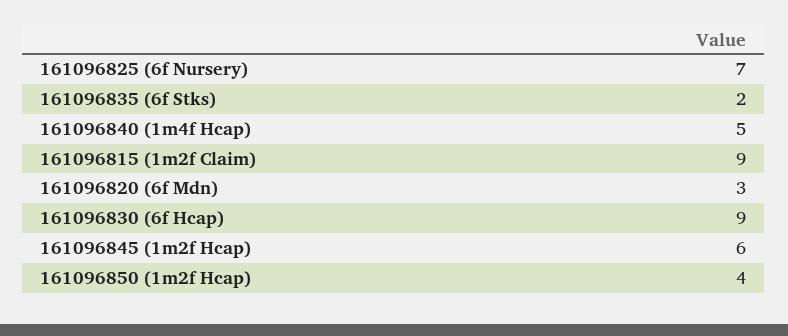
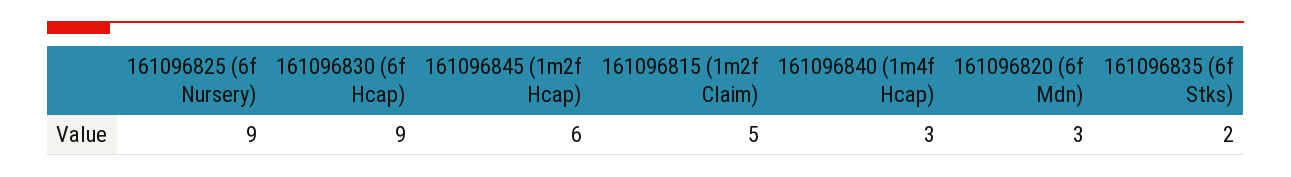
  {
-   "161096825 (6f Nursery)": 7,
+   "161096825 (6f Nursery)": 9,
    "161096835 (6f Stks)": 2,
-   "161096840 (1m4f Hcap)": 5,
+   "161096840 (1m4f Hcap)": 3,
-   "161096815 (1m2f Claim)": 9,
+   "161096815 (1m2f Claim)": 5,
    "161096820 (6f Mdn)": 3,
    "161096830 (6f Hcap)": 9,
-   "161096845 (1m2f Hcap)": 6,
+   "161096845 (1m2f Hcap)": 6
-   "161096850 (1m2f Hcap)": 4
  }

